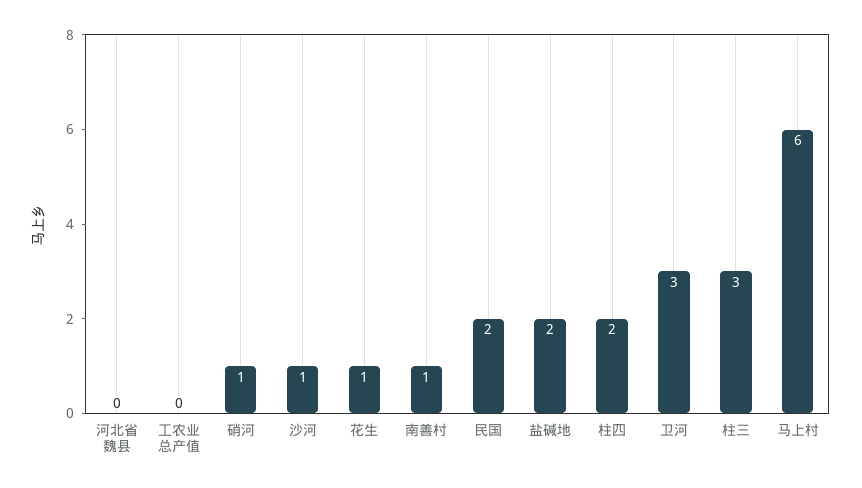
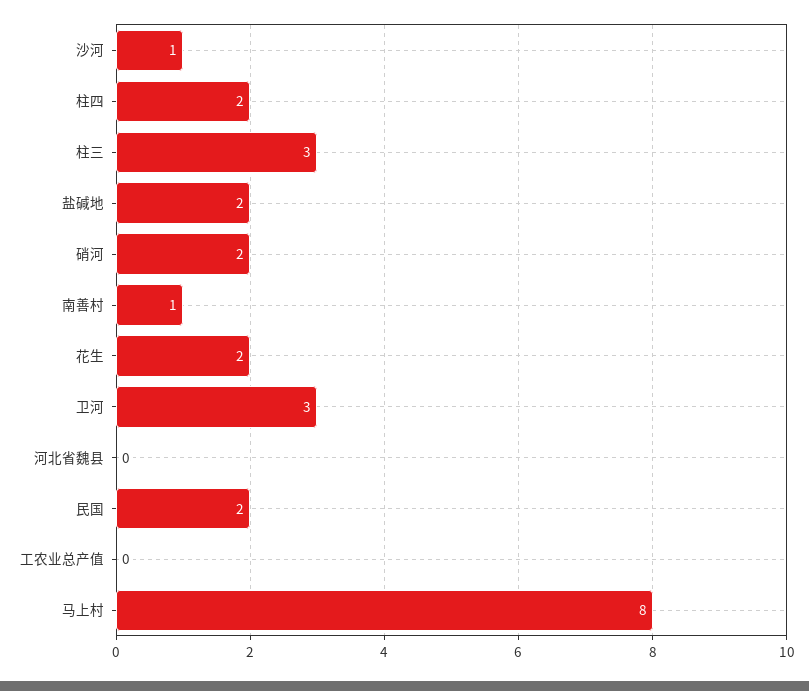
  {
    "河北省魏县": 0,
    "工农业总产值": 0,
-   "硝河": 1,
+   "硝河": 2,
    "沙河": 1,
-   "花生": 1,
+   "花生": 2,
    "南善村": 1,
    "民国": 2,
    "盐碱地": 2,
    "柱四": 2,
    "卫河": 3,
    "柱三": 3,
-   "马上村": 6
+   "马上村": 8
  }

